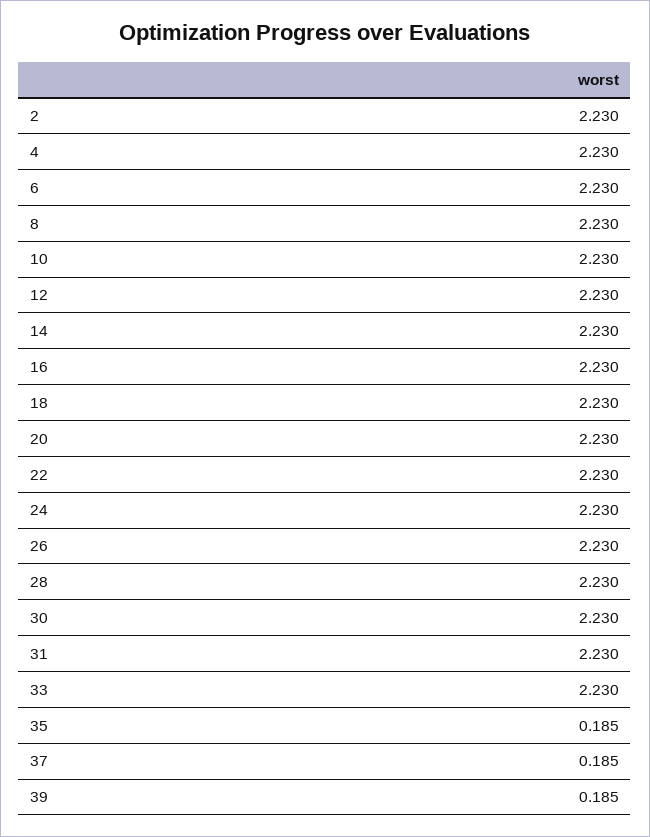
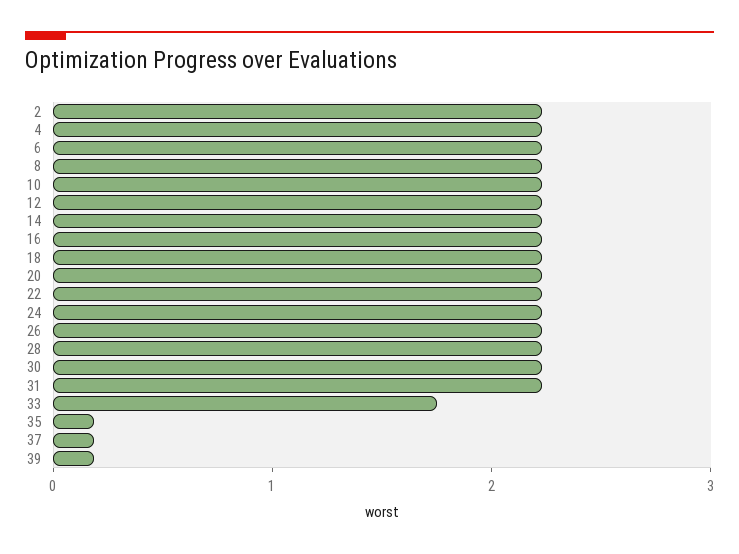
  {
    "2": 2.23,
    "4": 2.23,
    "6": 2.23,
    "8": 2.23,
    "10": 2.23,
    "12": 2.23,
    "14": 2.23,
    "16": 2.23,
    "18": 2.23,
    "20": 2.23,
    "22": 2.23,
    "24": 2.23,
    "26": 2.23,
    "28": 2.23,
    "30": 2.23,
    "31": 2.23,
-   "33": 2.23,
+   "33": 1.8,
    "35": 0.185,
    "37": 0.185,
    "39": 0.185
  }

